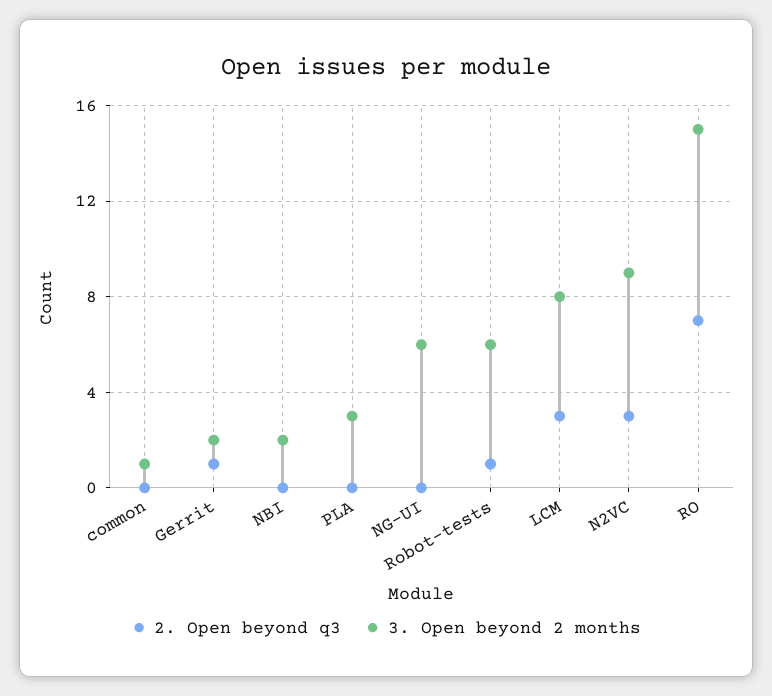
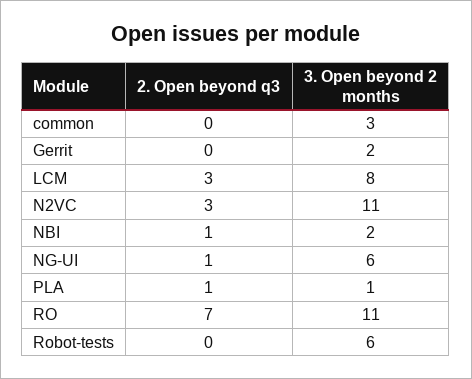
  {
    "2. Open beyond q3": {
      "common": 0,
-     "Gerrit": 1,
+     "Gerrit": 0,
-     "NBI": 0,
+     "NBI": 1,
-     "PLA": 0,
+     "PLA": 1,
-     "NG-UI": 0,
+     "NG-UI": 1,
-     "Robot-tests": 1,
+     "Robot-tests": 0,
      "LCM": 3,
      "N2VC": 3,
      "RO": 7
    },
    "3. Open beyond 2 months": {
-     "common": 1,
+     "common": 3,
      "Gerrit": 2,
      "NBI": 2,
-     "PLA": 3,
+     "PLA": 1,
      "NG-UI": 6,
      "Robot-tests": 6,
      "LCM": 8,
-     "N2VC": 9,
+     "N2VC": 11,
-     "RO": 15
+     "RO": 11
    }
  }

